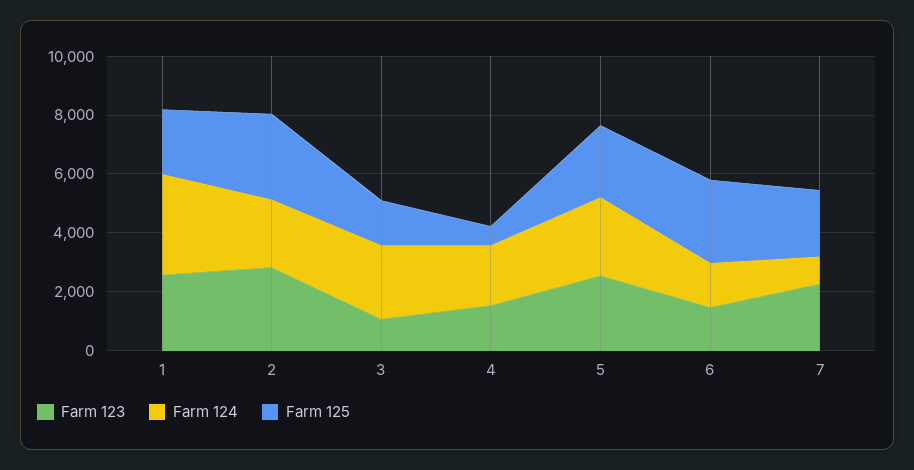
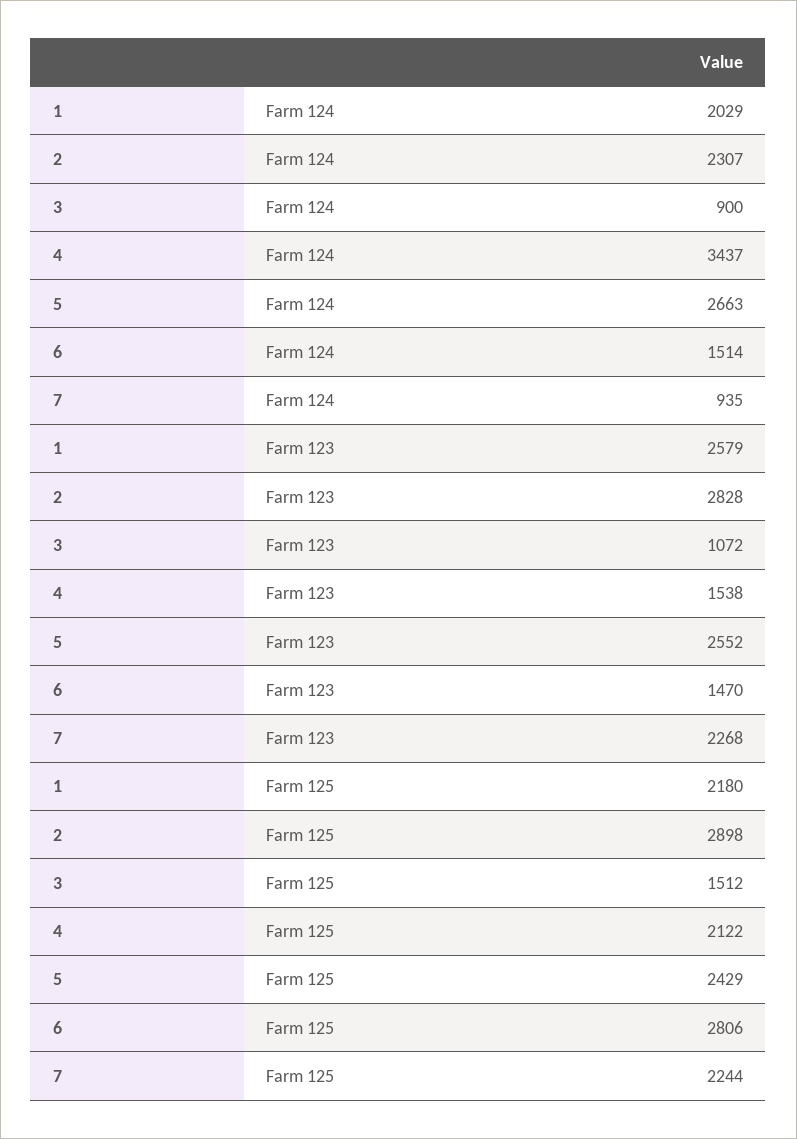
  {
    "Farm 123": {
      "1": 2579,
      "2": 2828,
      "3": 1072,
      "4": 1538,
      "5": 2552,
      "6": 1470,
      "7": 2268
    },
    "Farm 124": {
-     "1": 3500,
+     "1": 2029,
      "2": 2307,
-     "3": 2500,
+     "3": 900,
-     "4": 2000,
+     "4": 3437,
      "5": 2663,
      "6": 1514,
      "7": 935
    },
    "Farm 125": {
      "1": 2180,
      "2": 2898,
      "3": 1512,
-     "4": 500,
+     "4": 2122,
      "5": 2429,
      "6": 2806,
      "7": 2244
    }
  }

